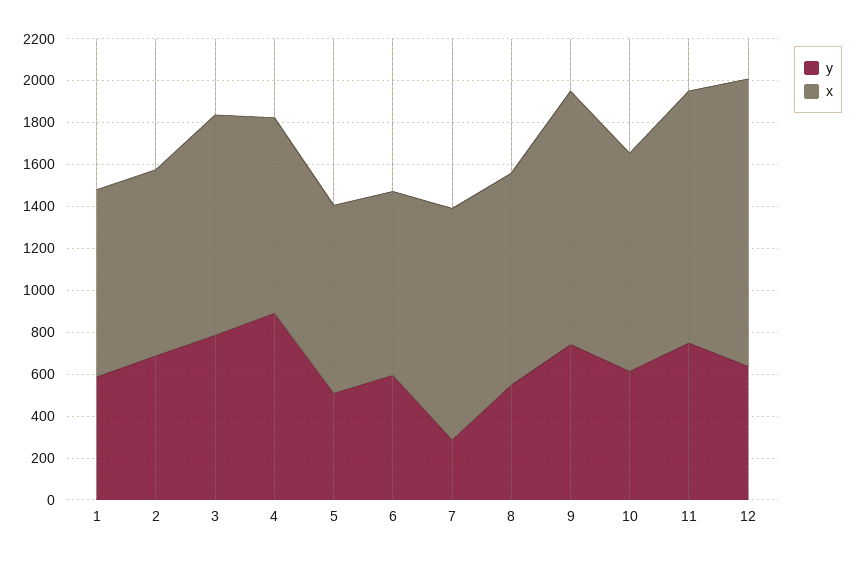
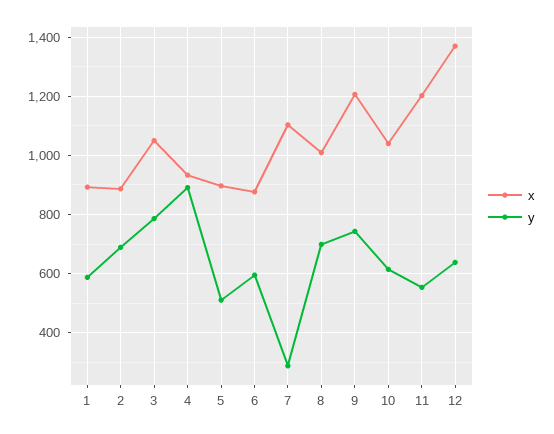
  {
    "y": {
      "1": 575,
      "2": 700,
      "3": 775,
      "4": 900,
      "5": 500,
      "6": 600,
      "7": 275,
-     "8": 550,
+     "8": 700,
      "9": 750,
      "10": 625,
-     "11": 750,
+     "11": 550,
      "12": 650
    },
    "x": {
      "1": 900,
      "2": 875,
      "3": 1050,
      "4": 925,
      "5": 900,
      "6": 875,
      "7": 1100,
      "8": 1000,
      "9": 1200,
      "10": 1050,
      "11": 1200,
      "12": 1375
    }
  }

